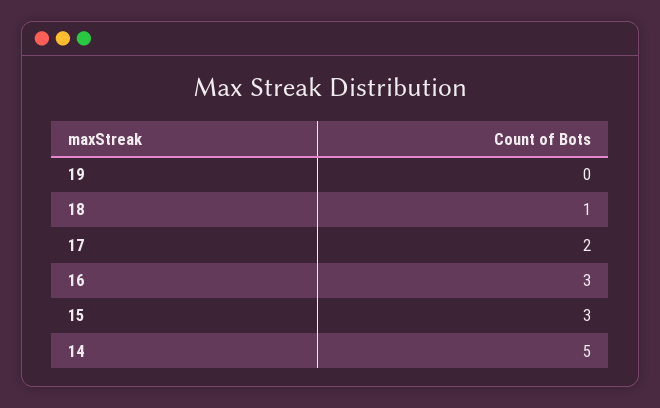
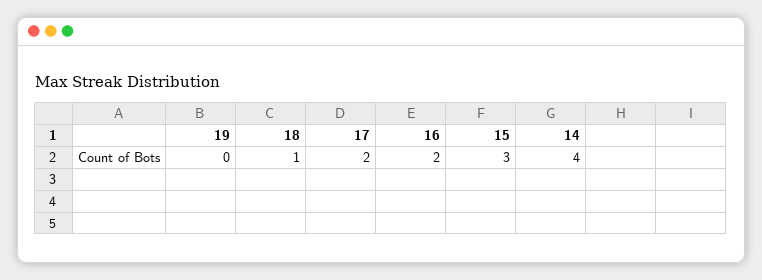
  {
    "19": 0,
    "18": 1,
    "17": 2,
-   "16": 3,
+   "16": 2,
    "15": 3,
-   "14": 5
+   "14": 4
  }

